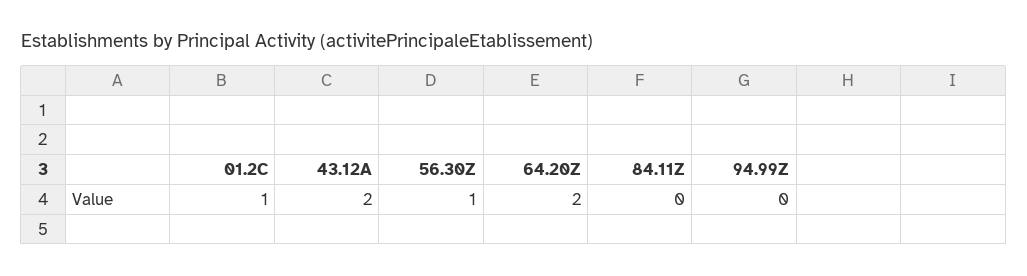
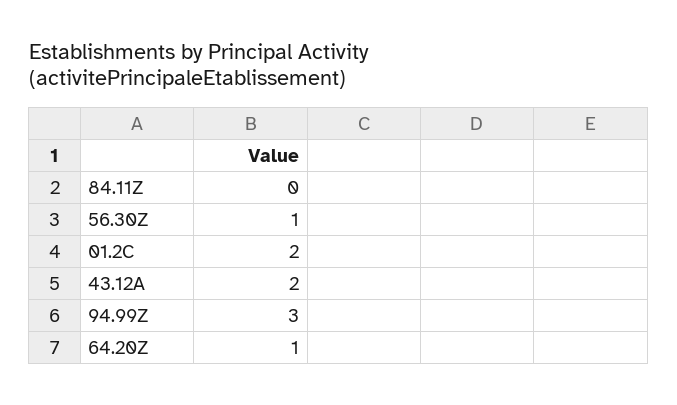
  {
-   "01.2C": 1,
+   "01.2C": 2,
    "43.12A": 2,
    "56.30Z": 1,
-   "64.20Z": 2,
+   "64.20Z": 1,
    "84.11Z": 0,
-   "94.99Z": 0
+   "94.99Z": 3
  }

